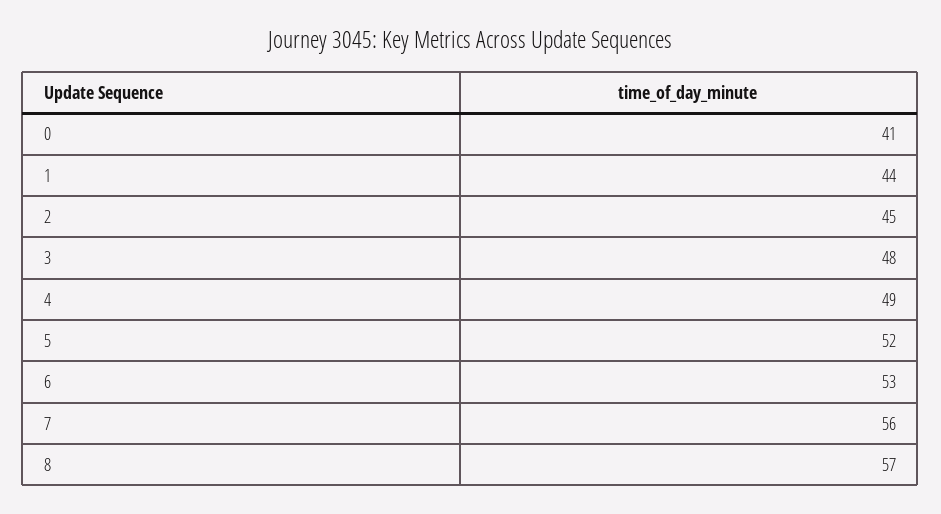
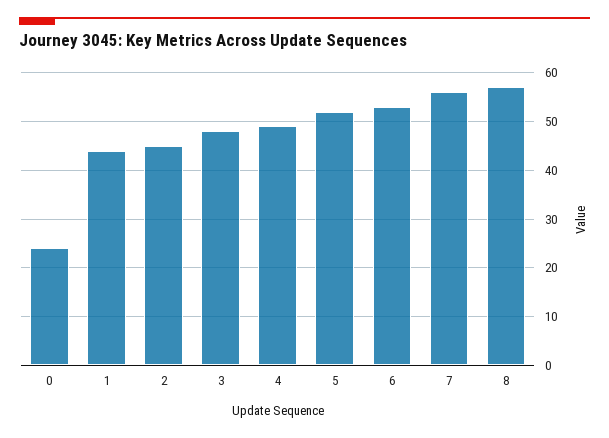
  {
-   "0": 41,
+   "0": 25,
    "1": 44,
    "2": 45,
    "3": 48,
    "4": 49,
    "5": 52,
    "6": 53,
    "7": 56,
    "8": 57
  }

